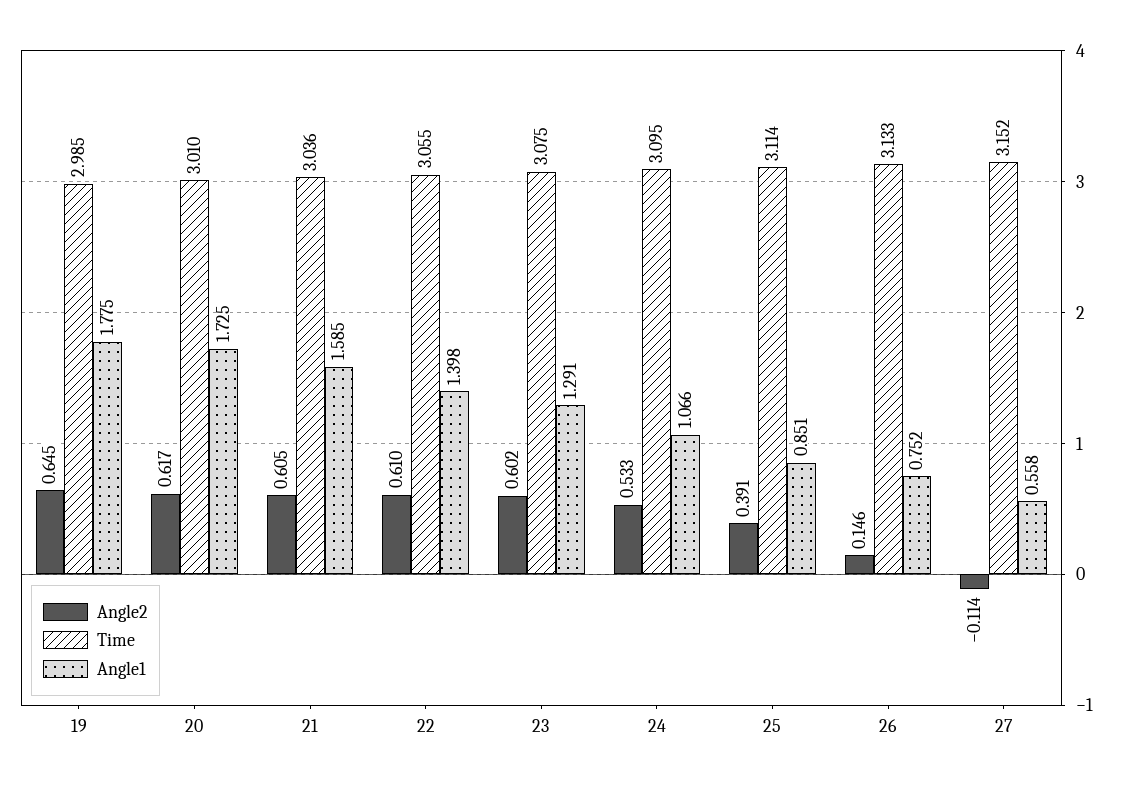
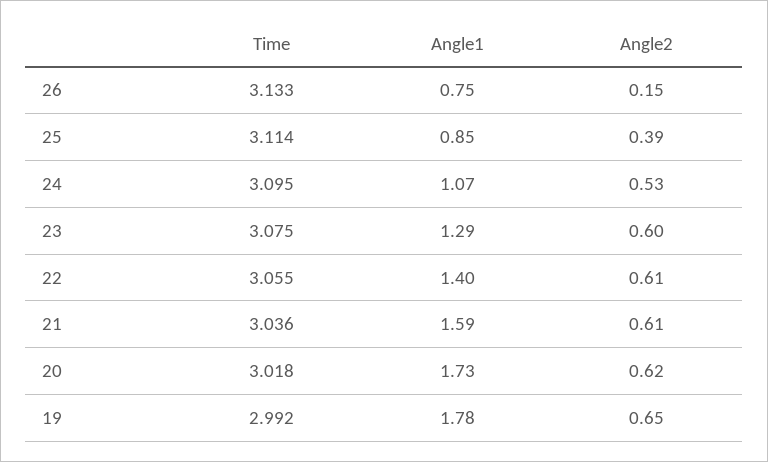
  {
    "Angle2": {
      "19": 0.645,
      "20": 0.617,
      "21": 0.605,
      "22": 0.61,
      "23": 0.602,
      "24": 0.533,
      "25": 0.391,
-     "26": 0.146,
+     "26": 0.146
-     "27": -0.114
    },
    "Time": {
-     "19": 2.985,
+     "19": 2.992,
-     "20": 3.01,
+     "20": 3.018,
      "21": 3.036,
      "22": 3.055,
      "23": 3.075,
      "24": 3.095,
      "25": 3.114,
-     "26": 3.133,
+     "26": 3.133
-     "27": 3.152
    },
    "Angle1": {
      "19": 1.775,
      "20": 1.725,
      "21": 1.585,
      "22": 1.398,
      "23": 1.291,
      "24": 1.066,
      "25": 0.851,
-     "26": 0.752,
+     "26": 0.752
-     "27": 0.558
    }
  }

